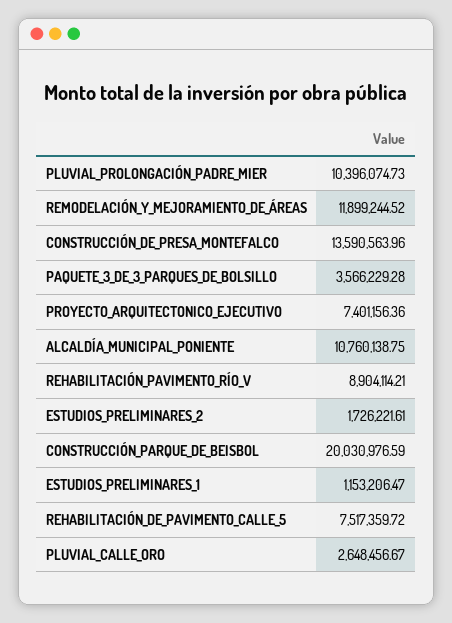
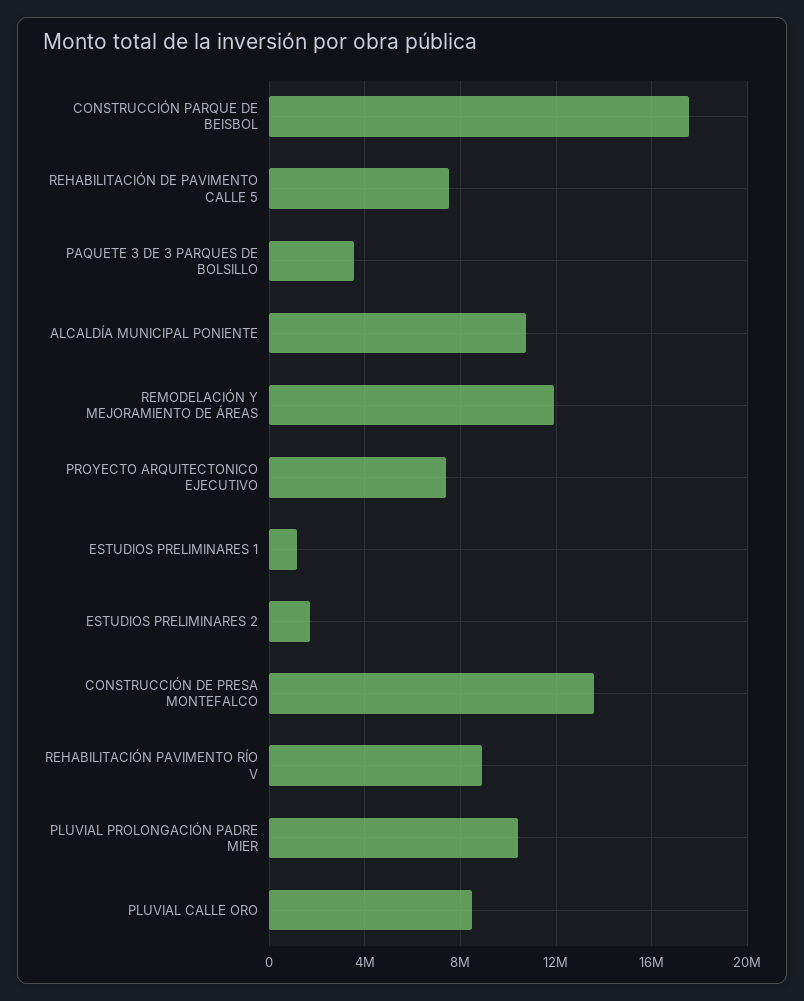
  {
    "PLUVIAL_PROLONGACIÓN_PADRE_MIER": 10396074.73,
    "REMODELACIÓN_Y_MEJORAMIENTO_DE_ÁREAS": 11899244.52,
    "CONSTRUCCIÓN_DE_PRESA_MONTEFALCO": 13590563.96,
    "PAQUETE_3_DE_3_PARQUES_DE_BOLSILLO": 3566229.28,
    "PROYECTO_ARQUITECTONICO_EJECUTIVO": 7401156.36,
    "ALCALDÍA_MUNICIPAL_PONIENTE": 10760138.75,
    "REHABILITACIÓN_PAVIMENTO_RÍO_V": 8904114.21,
    "ESTUDIOS_PRELIMINARES_2": 1726221.61,
-   "CONSTRUCCIÓN_PARQUE_DE_BEISBOL": 20030976.59,
+   "CONSTRUCCIÓN_PARQUE_DE_BEISBOL": 17500000,
    "ESTUDIOS_PRELIMINARES_1": 1153206.47,
    "REHABILITACIÓN_DE_PAVIMENTO_CALLE_5": 7517359.72,
-   "PLUVIAL_CALLE_ORO": 2648456.67
+   "PLUVIAL_CALLE_ORO": 8500000
  }

